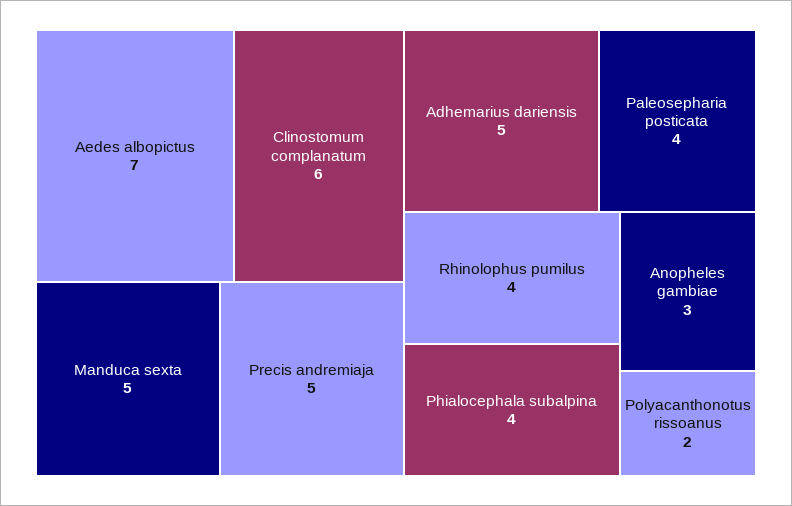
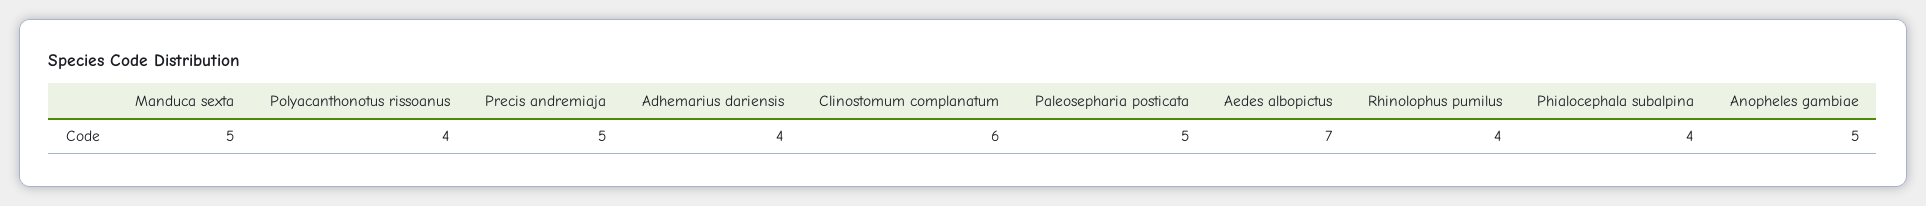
  {
    "Aedes albopictus": 7,
    "Clinostomum complanatum": 6,
    "Manduca sexta": 5,
    "Precis andremiaja": 5,
-   "Adhemarius dariensis": 5,
+   "Adhemarius dariensis": 4,
-   "Paleosepharia posticata": 4,
+   "Paleosepharia posticata": 5,
    "Rhinolophus pumilus": 4,
    "Phialocephala subalpina": 4,
-   "Anopheles gambiae": 3,
+   "Anopheles gambiae": 5,
-   "Polyacanthonotus rissoanus": 2
+   "Polyacanthonotus rissoanus": 4
  }

